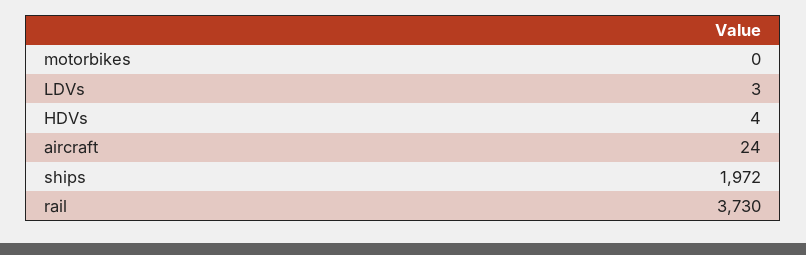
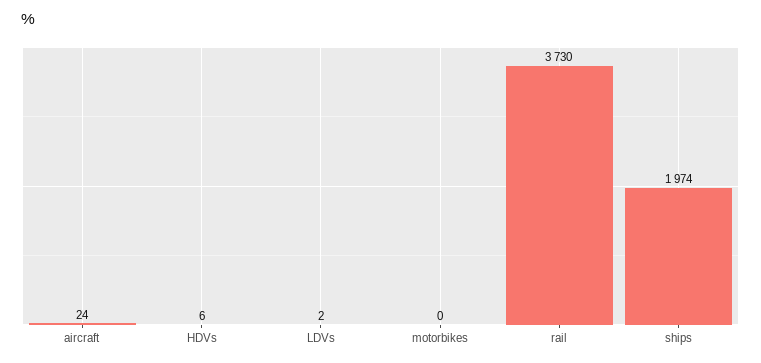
  {
    "motorbikes": 0,
-   "LDVs": 3,
+   "LDVs": 2,
-   "HDVs": 4,
+   "HDVs": 6,
    "aircraft": 24,
-   "ships": 1972,
+   "ships": 1974,
    "rail": 3730
  }

